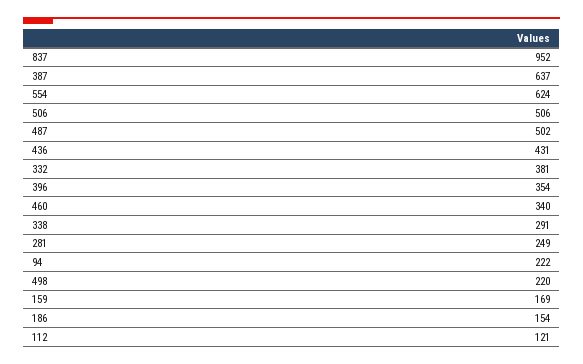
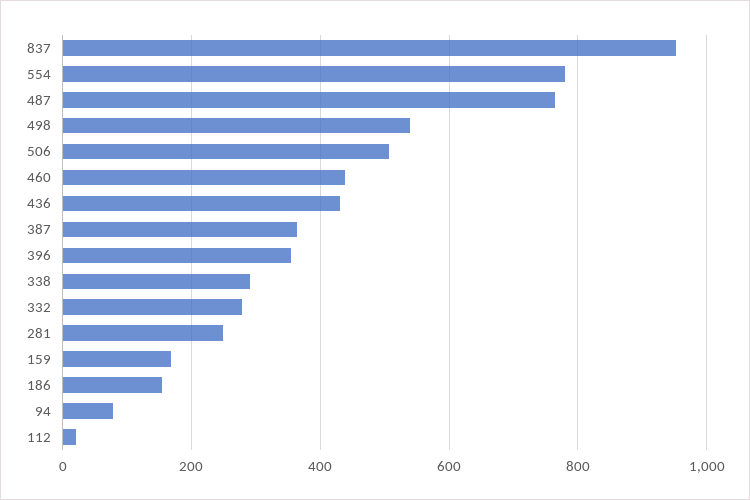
  {
    "837": 952,
-   "387": 637,
+   "387": 360,
-   "554": 624,
+   "554": 780,
    "506": 506,
-   "487": 502,
+   "487": 760,
    "436": 431,
-   "332": 381,
+   "332": 280,
    "396": 354,
-   "460": 340,
+   "460": 440,
    "338": 291,
    "281": 249,
-   "94": 222,
+   "94": 80,
-   "498": 220,
+   "498": 540,
    "159": 169,
    "186": 154,
-   "112": 121
+   "112": 20
  }

